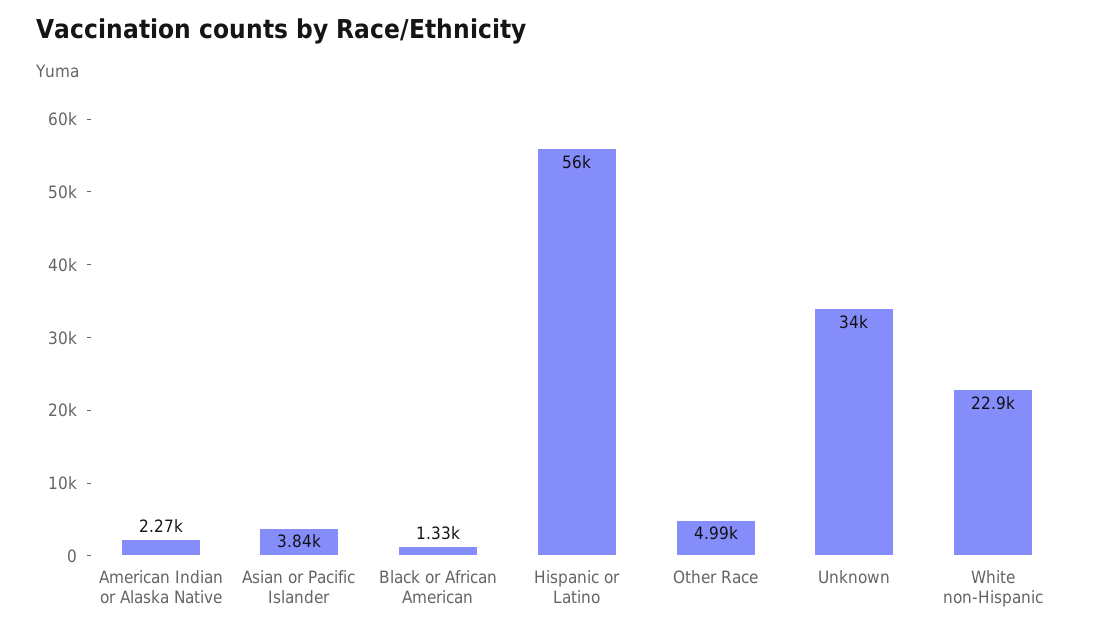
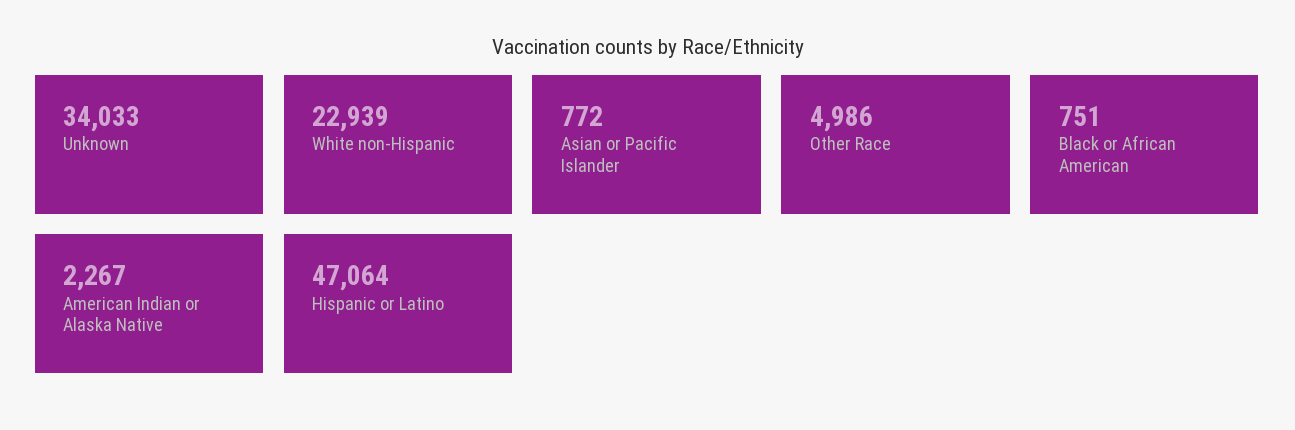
  {
    "American Indian or Alaska Native": 2267,
-   "Asian or Pacific Islander": 3840,
+   "Asian or Pacific Islander": 772,
-   "Black or African American": 1330,
+   "Black or African American": 751,
-   "Hispanic or Latino": 56000,
+   "Hispanic or Latino": 47064,
    "Other Race": 4986,
    "Unknown": 34033,
    "White non-Hispanic": 22939
  }

